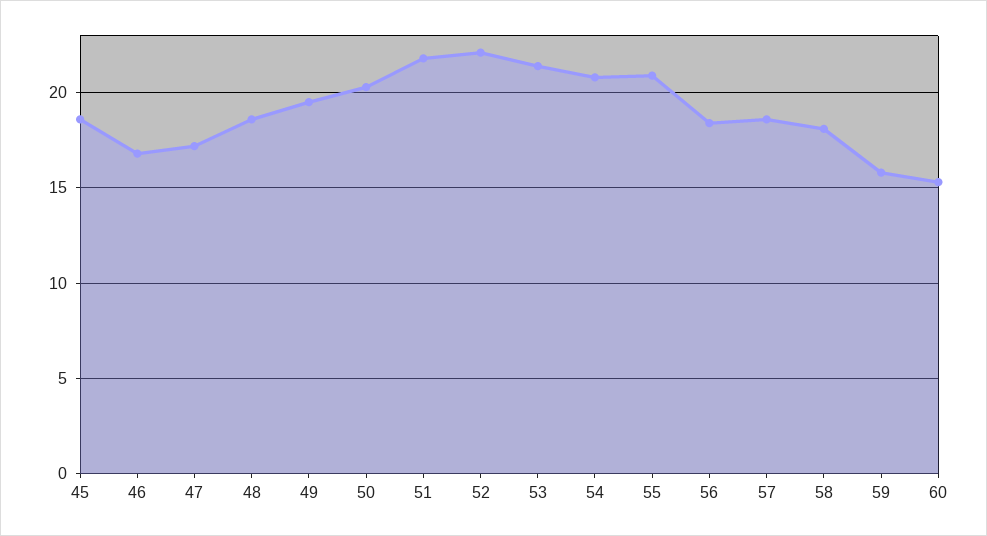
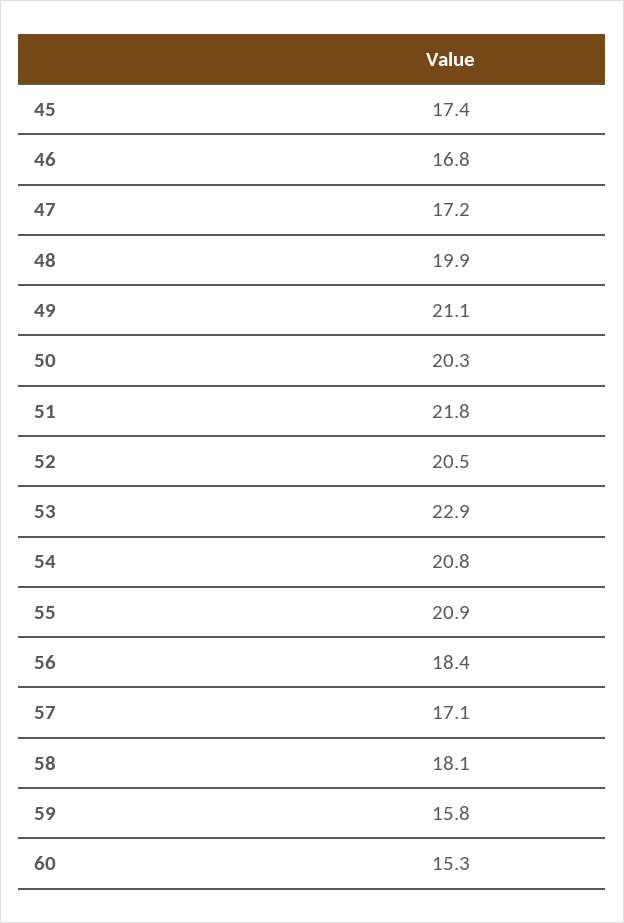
  {
-   "45": 18.5,
+   "45": 17.4,
    "46": 16.8,
    "47": 17.2,
-   "48": 18.5,
+   "48": 19.9,
-   "49": 19.5,
+   "49": 21.1,
    "50": 20.3,
    "51": 21.8,
-   "52": 22,
+   "52": 20.5,
-   "53": 21.5,
+   "53": 22.9,
    "54": 20.8,
    "55": 20.9,
    "56": 18.4,
-   "57": 18.5,
+   "57": 17.1,
    "58": 18.1,
    "59": 15.8,
    "60": 15.3
  }

